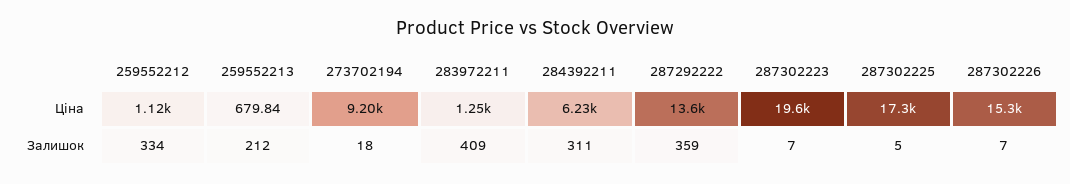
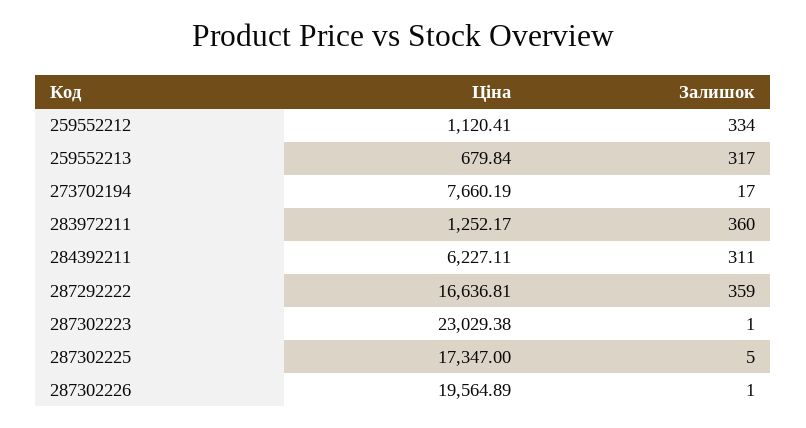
  {
    "259552212": {
      "Ціна": 1120.41,
      "Залишок": 334
    },
    "259552213": {
      "Ціна": 679.84,
-     "Залишок": 212
+     "Залишок": 317
    },
    "273702194": {
-     "Ціна": 9200,
+     "Ціна": 7660.19,
-     "Залишок": 18
+     "Залишок": 17
    },
    "283972211": {
      "Ціна": 1252.17,
-     "Залишок": 409
+     "Залишок": 360
    },
    "284392211": {
      "Ціна": 6227.11,
      "Залишок": 311
    },
    "287292222": {
-     "Ціна": 13600,
+     "Ціна": 16636.81,
      "Залишок": 359
    },
    "287302223": {
-     "Ціна": 19600,
+     "Ціна": 23029.38,
-     "Залишок": 7
+     "Залишок": 1
    },
    "287302225": {
      "Ціна": 17347,
      "Залишок": 5
    },
    "287302226": {
-     "Ціна": 15300,
+     "Ціна": 19564.89,
-     "Залишок": 7
+     "Залишок": 1
    }
  }

